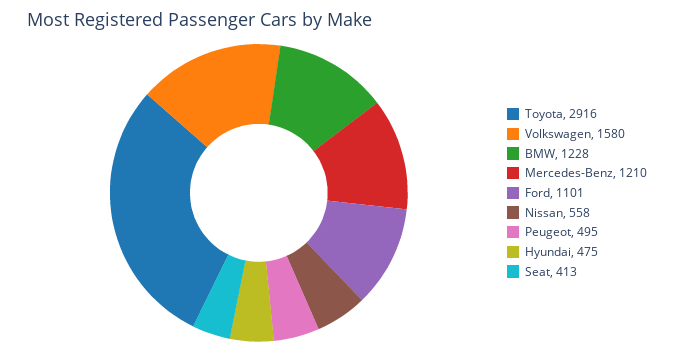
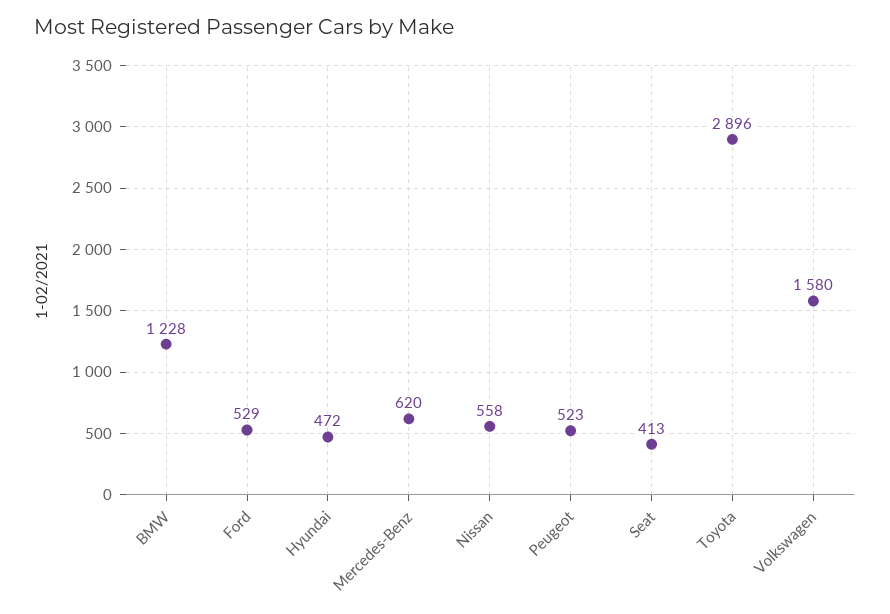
  {
-   "Toyota": 2916,
+   "Toyota": 2896,
    "Volkswagen": 1580,
    "BMW": 1228,
-   "Mercedes-Benz": 1210,
+   "Mercedes-Benz": 620,
-   "Ford": 1101,
+   "Ford": 529,
    "Nissan": 558,
-   "Peugeot": 495,
+   "Peugeot": 523,
-   "Hyundai": 475,
+   "Hyundai": 472,
    "Seat": 413
  }

